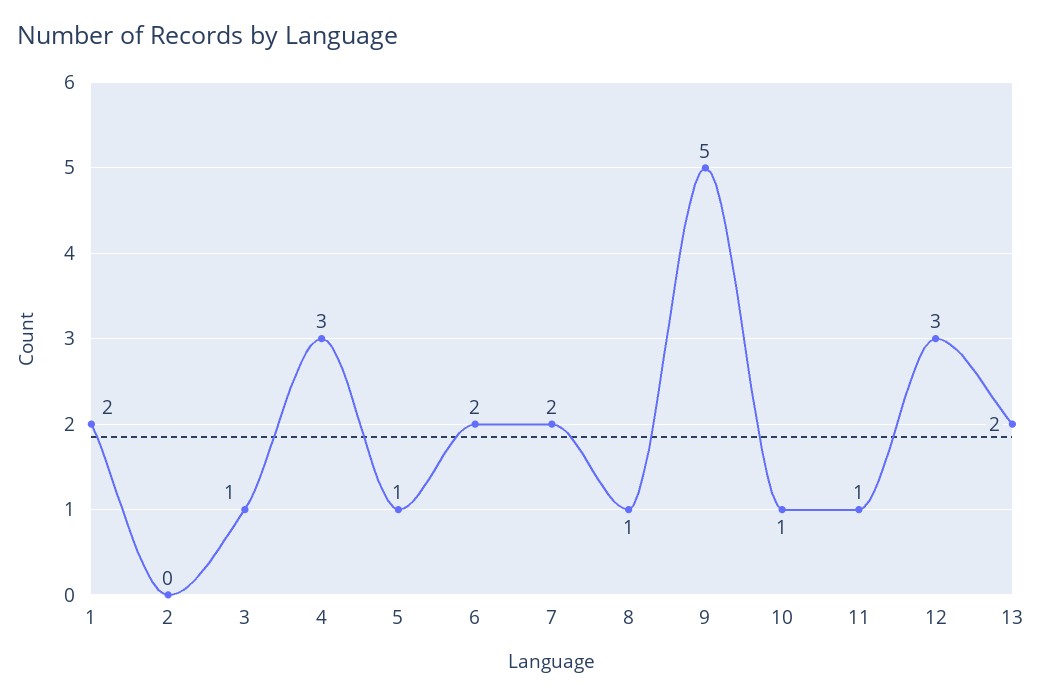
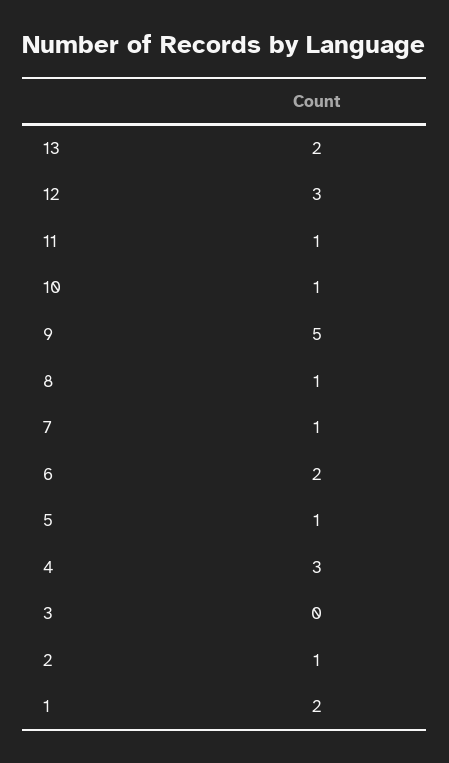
  {
    "1": 2,
-   "2": 0,
+   "2": 1,
-   "3": 1,
+   "3": 0,
    "4": 3,
    "5": 1,
    "6": 2,
-   "7": 2,
+   "7": 1,
    "8": 1,
    "9": 5,
    "10": 1,
    "11": 1,
    "12": 3,
    "13": 2
  }

